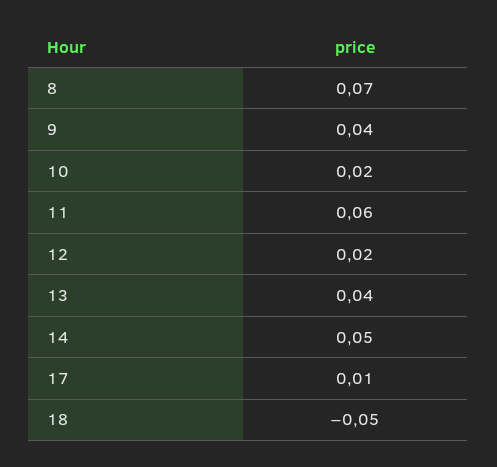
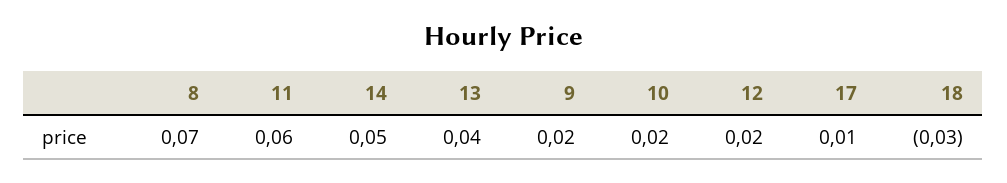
  {
    "8": 0.07,
-   "9": 0.04,
+   "9": 0.02,
    "10": 0.02,
    "11": 0.06,
    "12": 0.02,
    "13": 0.04,
    "14": 0.05,
    "17": 0.01,
-   "18": -0.05
+   "18": -0.03
  }

